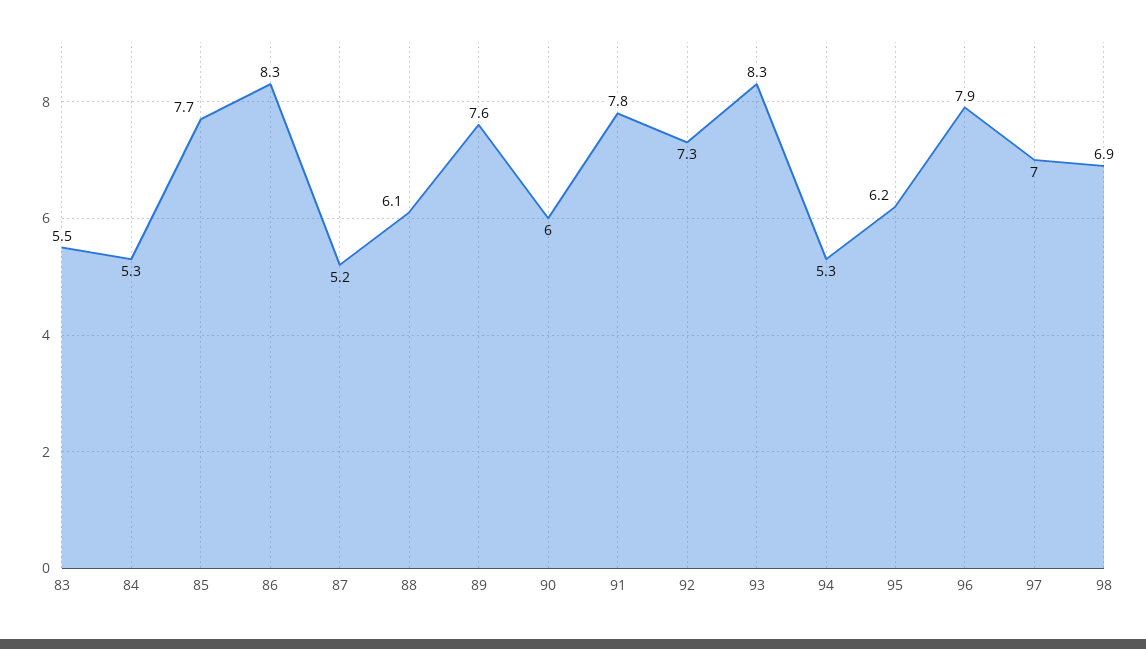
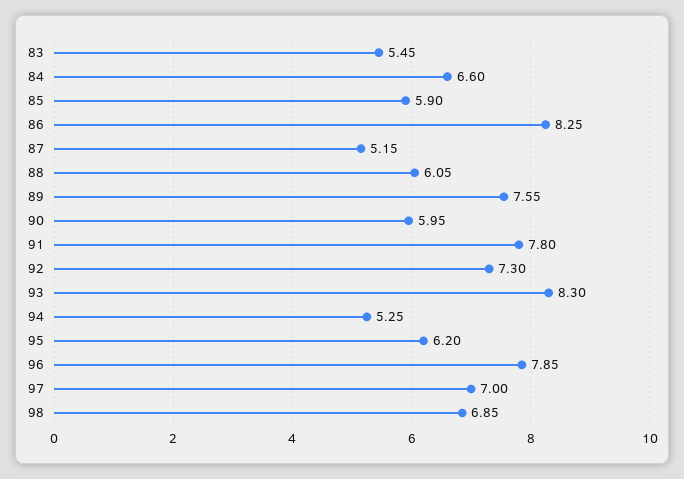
  {
    "83": 5.45,
-   "84": 5.3,
+   "84": 6.6,
-   "85": 7.7,
+   "85": 5.9,
    "86": 8.25,
    "87": 5.15,
    "88": 6.05,
    "89": 7.55,
    "90": 5.95,
    "91": 7.8,
    "92": 7.3,
    "93": 8.3,
    "94": 5.25,
    "95": 6.2,
    "96": 7.85,
    "97": 7,
    "98": 6.85
  }

